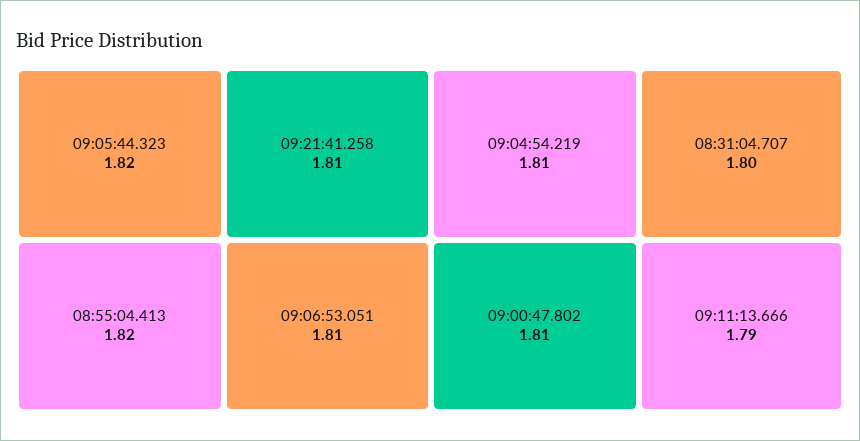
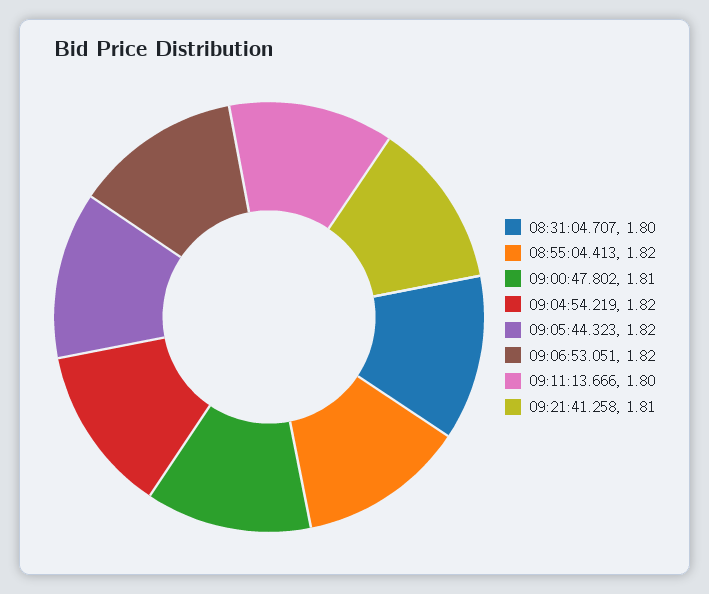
  {
    "09:05:44.323": 1.82,
    "08:55:04.413": 1.82,
    "09:21:41.258": 1.81,
-   "09:06:53.051": 1.81,
+   "09:06:53.051": 1.82,
-   "09:04:54.219": 1.81,
+   "09:04:54.219": 1.82,
    "09:00:47.802": 1.81,
    "08:31:04.707": 1.8,
-   "09:11:13.666": 1.79
+   "09:11:13.666": 1.8
  }

